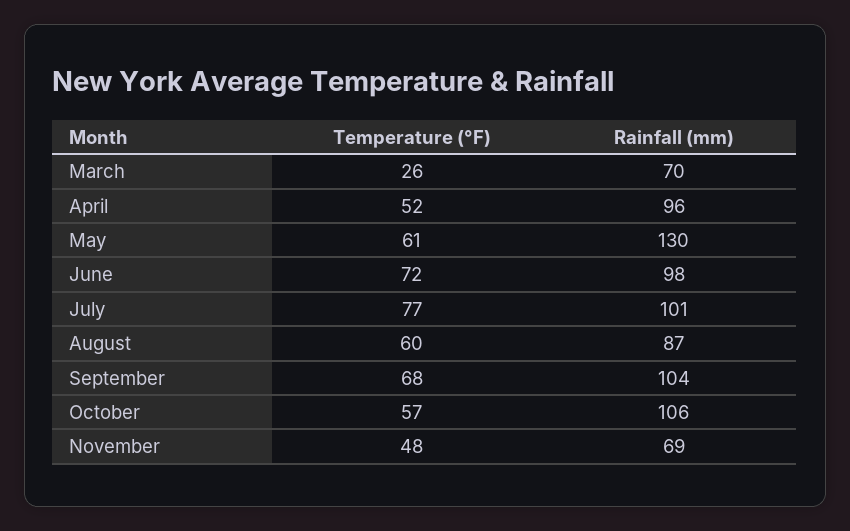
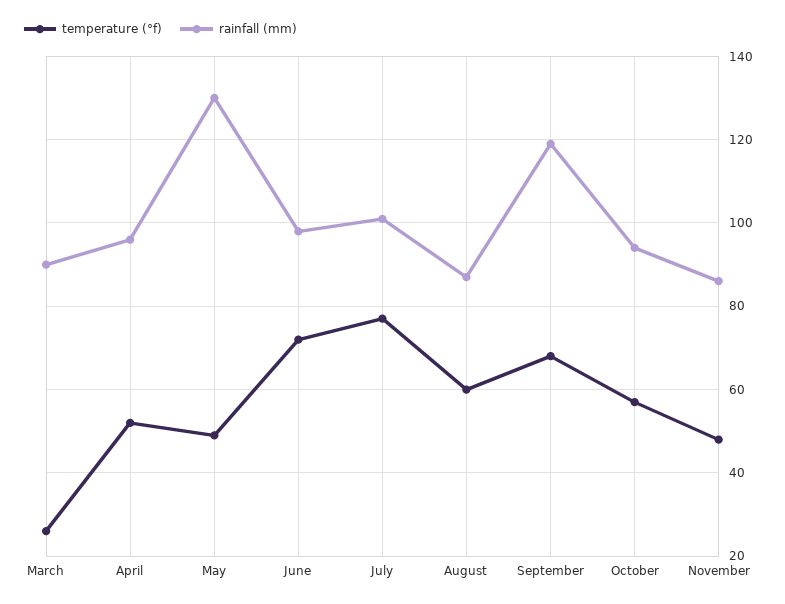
  {
    "Temperature (°F)": {
      "March": 26,
      "April": 52,
-     "May": 61,
+     "May": 50,
      "June": 72,
      "July": 77,
      "August": 60,
      "September": 68,
      "October": 57,
      "November": 48
    },
    "Rainfall (mm)": {
-     "March": 70,
+     "March": 90,
      "April": 96,
      "May": 130,
      "June": 98,
      "July": 101,
      "August": 87,
-     "September": 104,
+     "September": 120,
-     "October": 106,
+     "October": 95,
-     "November": 69
+     "November": 85
    }
  }

